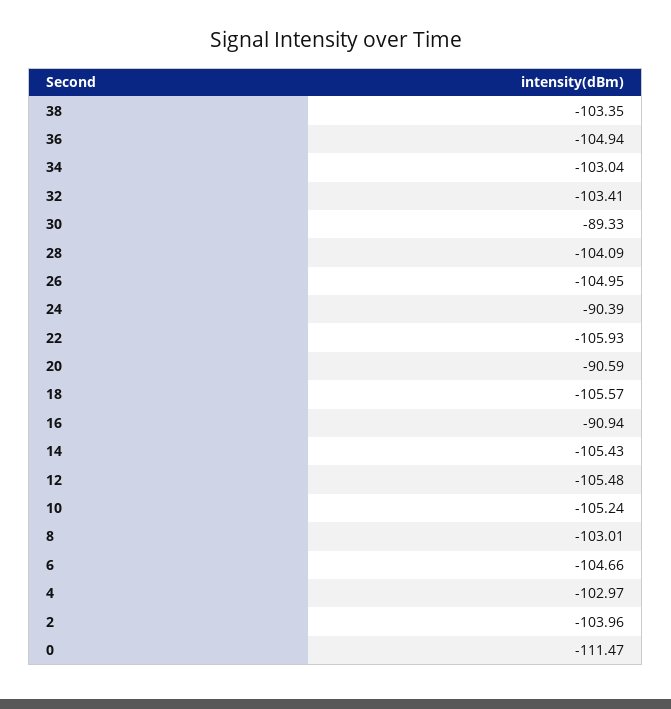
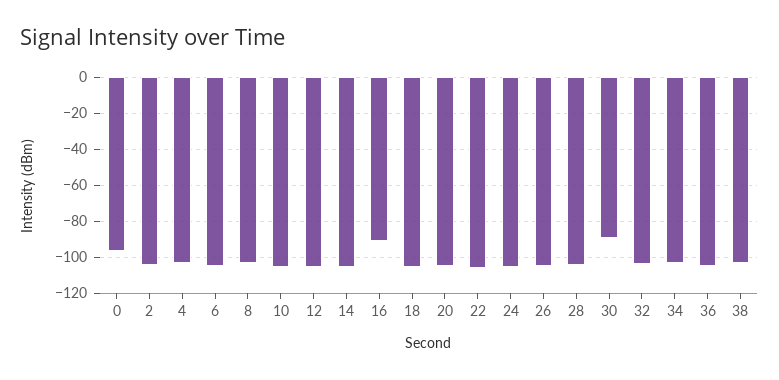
  {
    "38": -103.35,
    "36": -104.94,
    "34": -103.04,
    "32": -103.41,
    "30": -89.33,
    "28": -104.09,
    "26": -104.95,
-   "24": -90.39,
+   "24": -105,
    "22": -105.93,
-   "20": -90.59,
+   "20": -105,
    "18": -105.57,
    "16": -90.94,
    "14": -105.43,
    "12": -105.48,
    "10": -105.24,
    "8": -103.01,
    "6": -104.66,
    "4": -102.97,
    "2": -103.96,
-   "0": -111.47
+   "0": -95
  }

